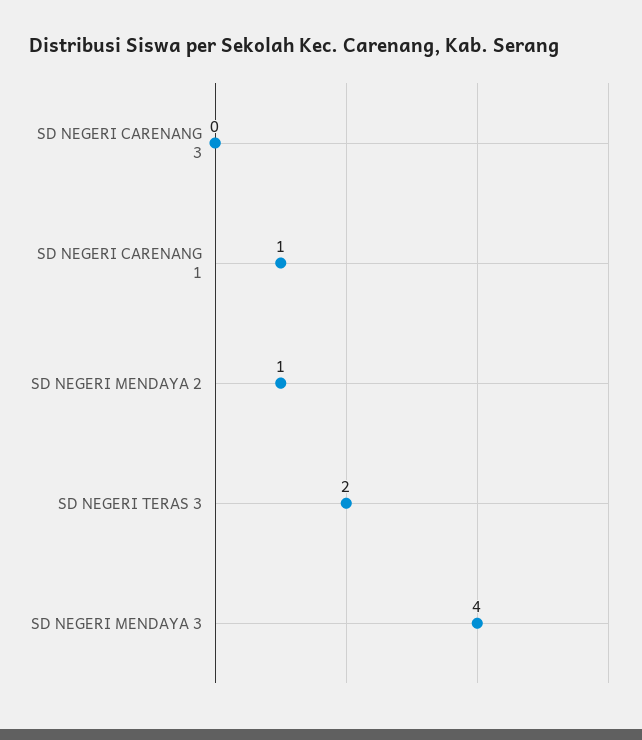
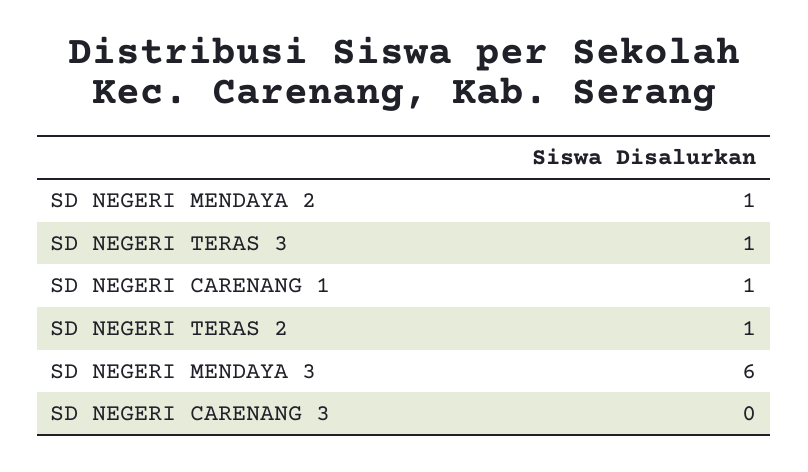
  {
    "SD NEGERI CARENANG 3": 0,
    "SD NEGERI CARENANG 1": 1,
    "SD NEGERI MENDAYA 2": 1,
-   "SD NEGERI TERAS 3": 2,
+   "SD NEGERI TERAS 3": 1,
-   "SD NEGERI MENDAYA 3": 4
+   "SD NEGERI MENDAYA 3": 6,
+   "SD NEGERI TERAS 2": 1
  }

